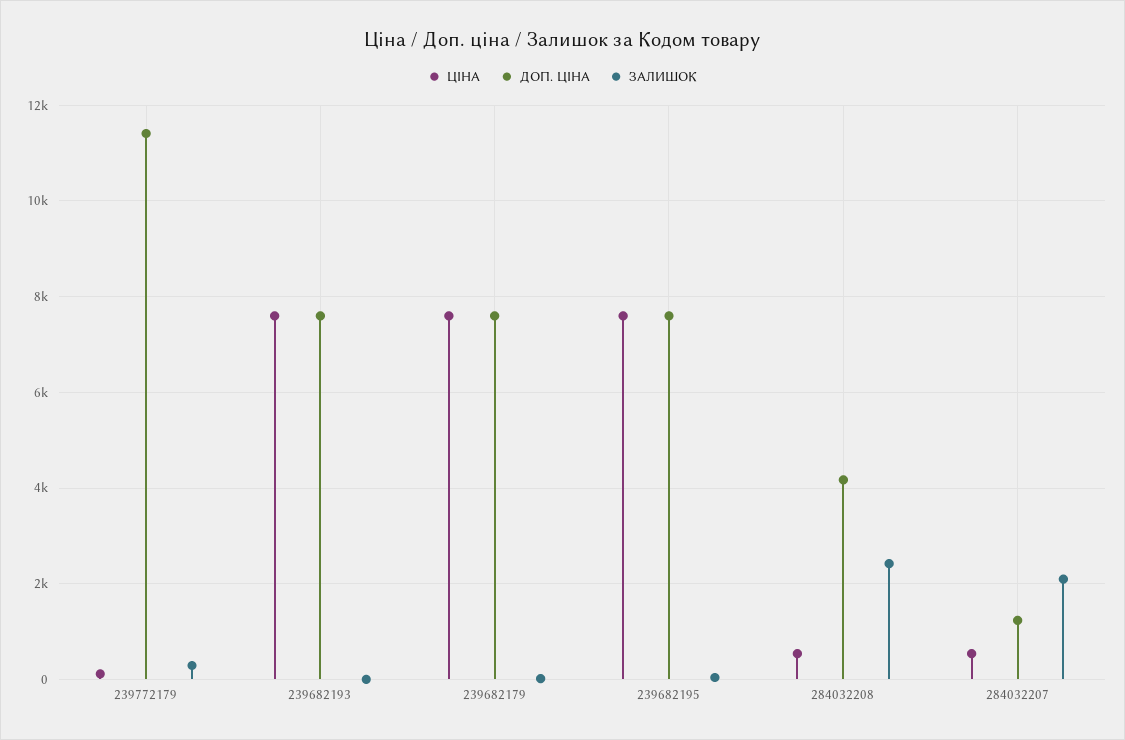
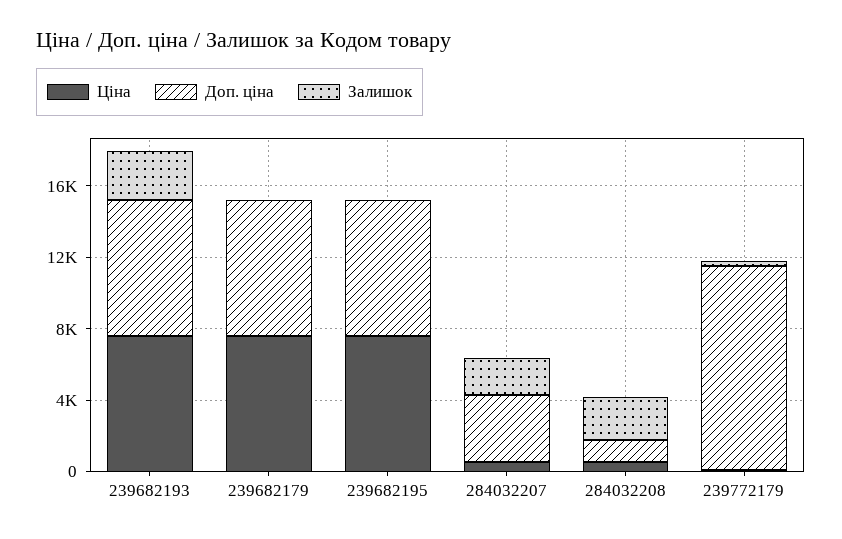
  {
    "ЦІНА": {
      "239772179": 200,
      "239682193": 7600,
      "239682179": 7600,
      "239682195": 7600,
      "284032208": 600,
      "284032207": 600
    },
    "ДОП. ЦІНА": {
      "239772179": 11400,
      "239682193": 7600,
      "239682179": 7600,
      "239682195": 7600,
-     "284032208": 4200,
+     "284032208": 1000,
-     "284032207": 1200
+     "284032207": 4000
    },
    "ЗАЛИШОК": {
      "239772179": 200,
-     "239682193": 0,
+     "239682193": 3000,
      "239682179": 0,
      "239682195": 0,
      "284032208": 2400,
      "284032207": 2000
    }
  }

